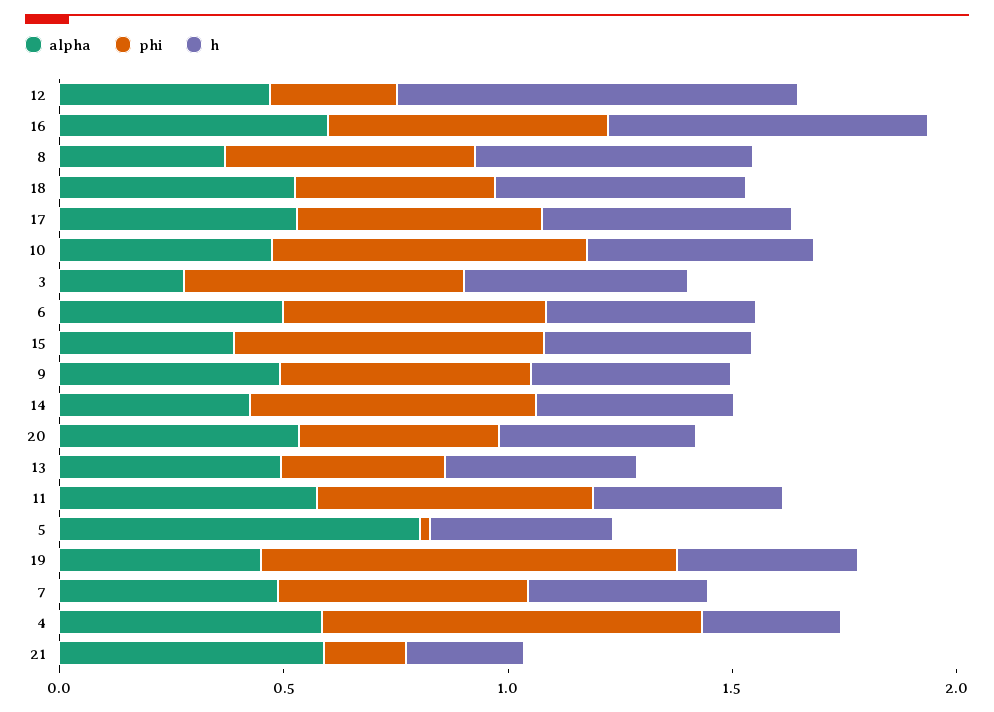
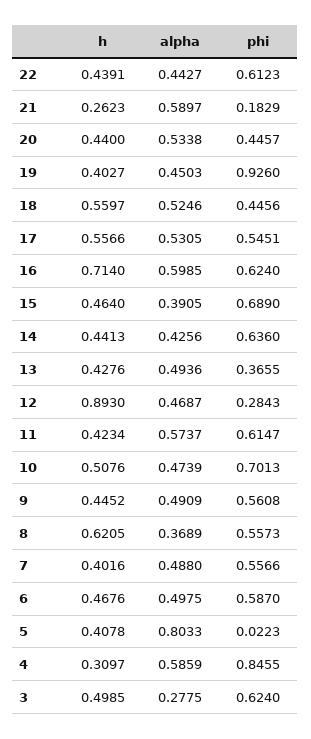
  {
    "alpha": {
      "12": 0.4687,
      "16": 0.5985,
      "8": 0.3689,
      "18": 0.5246,
      "17": 0.5305,
      "10": 0.4739,
      "3": 0.2775,
      "6": 0.4975,
      "15": 0.3905,
      "9": 0.4909,
      "14": 0.4256,
      "20": 0.5338,
      "13": 0.4936,
      "11": 0.5737,
      "5": 0.8033,
      "19": 0.4503,
      "7": 0.488,
      "4": 0.5859,
-     "21": 0.5897
+     "21": 0.5897,
+     "22": 0.4427
    },
    "phi": {
      "12": 0.2843,
      "16": 0.624,
      "8": 0.5573,
      "18": 0.4456,
      "17": 0.5451,
      "10": 0.7013,
      "3": 0.624,
      "6": 0.587,
      "15": 0.689,
      "9": 0.5608,
      "14": 0.636,
      "20": 0.4457,
      "13": 0.3655,
      "11": 0.6147,
      "5": 0.0223,
      "19": 0.926,
      "7": 0.5566,
      "4": 0.8455,
-     "21": 0.1829
+     "21": 0.1829,
+     "22": 0.6123
    },
    "h": {
      "12": 0.893,
      "16": 0.714,
      "8": 0.6205,
      "18": 0.5597,
      "17": 0.5566,
      "10": 0.5076,
      "3": 0.4985,
      "6": 0.4676,
      "15": 0.464,
      "9": 0.4452,
      "14": 0.4413,
      "20": 0.44,
      "13": 0.4276,
      "11": 0.4234,
      "5": 0.4078,
      "19": 0.4027,
      "7": 0.4016,
      "4": 0.3097,
-     "21": 0.2623
+     "21": 0.2623,
+     "22": 0.4391
    }
  }

